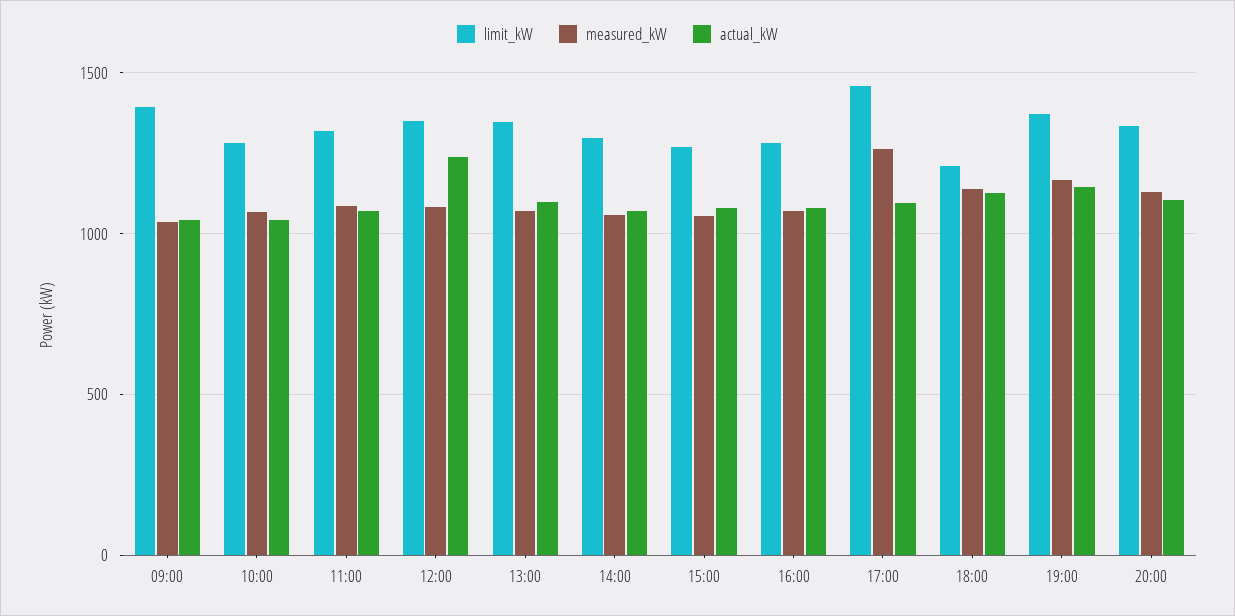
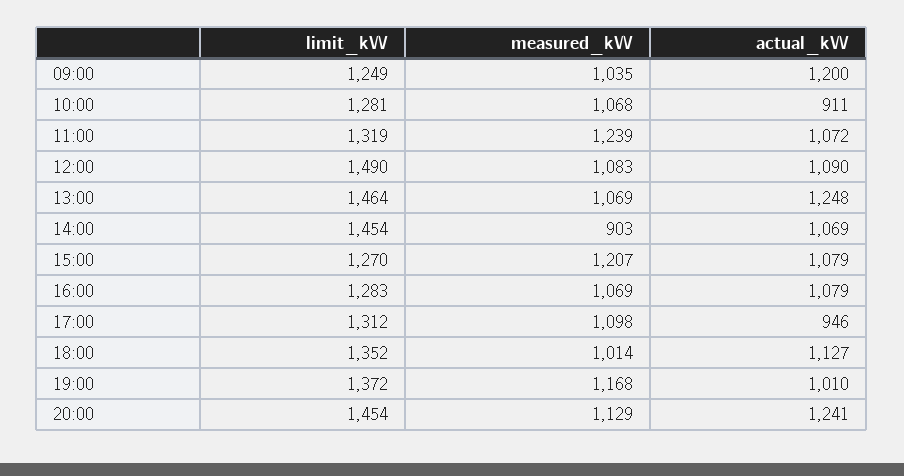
  {
    "limit_kW": {
-     "09:00": 1400,
+     "09:00": 1249,
      "10:00": 1281,
      "11:00": 1319,
-     "12:00": 1350,
+     "12:00": 1490,
-     "13:00": 1350,
+     "13:00": 1464,
-     "14:00": 1300,
+     "14:00": 1454,
      "15:00": 1270,
      "16:00": 1283,
-     "17:00": 1450,
+     "17:00": 1312,
-     "18:00": 1200,
+     "18:00": 1352,
      "19:00": 1372,
-     "20:00": 1350
+     "20:00": 1454
    },
    "measured_kW": {
      "09:00": 1035,
      "10:00": 1068,
-     "11:00": 1100,
+     "11:00": 1239,
      "12:00": 1083,
      "13:00": 1069,
-     "14:00": 1050,
+     "14:00": 903,
-     "15:00": 1050,
+     "15:00": 1207,
      "16:00": 1069,
-     "17:00": 1250,
+     "17:00": 1098,
-     "18:00": 1150,
+     "18:00": 1014,
      "19:00": 1168,
      "20:00": 1129
    },
    "actual_kW": {
-     "09:00": 1050,
+     "09:00": 1200,
-     "10:00": 1050,
+     "10:00": 911,
      "11:00": 1072,
-     "12:00": 1250,
+     "12:00": 1090,
-     "13:00": 1100,
+     "13:00": 1248,
      "14:00": 1069,
      "15:00": 1079,
      "16:00": 1079,
-     "17:00": 1100,
+     "17:00": 946,
      "18:00": 1127,
-     "19:00": 1150,
+     "19:00": 1010,
-     "20:00": 1100
+     "20:00": 1241
    }
  }

